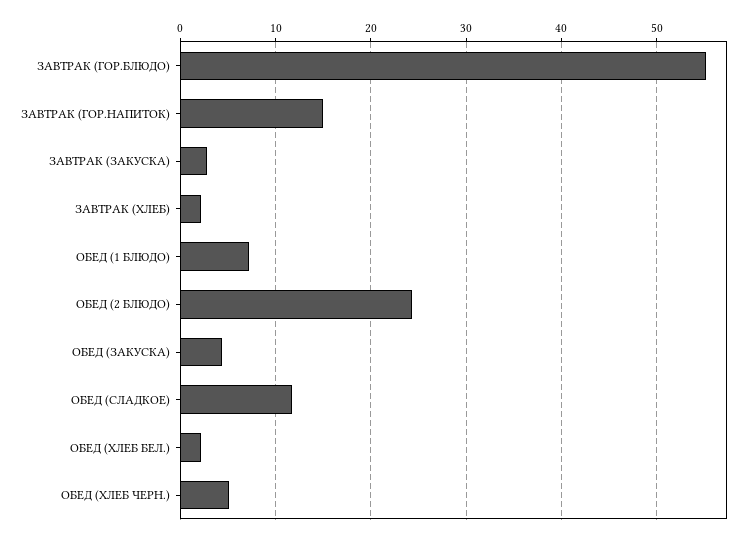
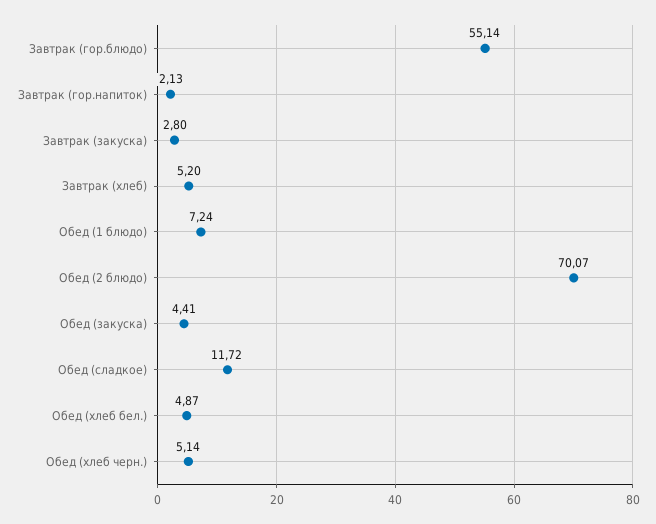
  {
    "ЗАВТРАК (ГОР.БЛЮДО)": 55.14,
-   "ЗАВТРАК (ГОР.НАПИТОК)": 15,
+   "ЗАВТРАК (ГОР.НАПИТОК)": 2.13,
    "ЗАВТРАК (ЗАКУСКА)": 2.8,
-   "ЗАВТРАК (ХЛЕБ)": 2,
+   "ЗАВТРАК (ХЛЕБ)": 5.2,
    "ОБЕД (1 БЛЮДО)": 7.24,
-   "ОБЕД (2 БЛЮДО)": 24,
+   "ОБЕД (2 БЛЮДО)": 70.07,
    "ОБЕД (ЗАКУСКА)": 4.41,
    "ОБЕД (СЛАДКОЕ)": 11.72,
-   "ОБЕД (ХЛЕБ БЕЛ.)": 2,
+   "ОБЕД (ХЛЕБ БЕЛ.)": 4.87,
    "ОБЕД (ХЛЕБ ЧЕРН.)": 5.14
  }

